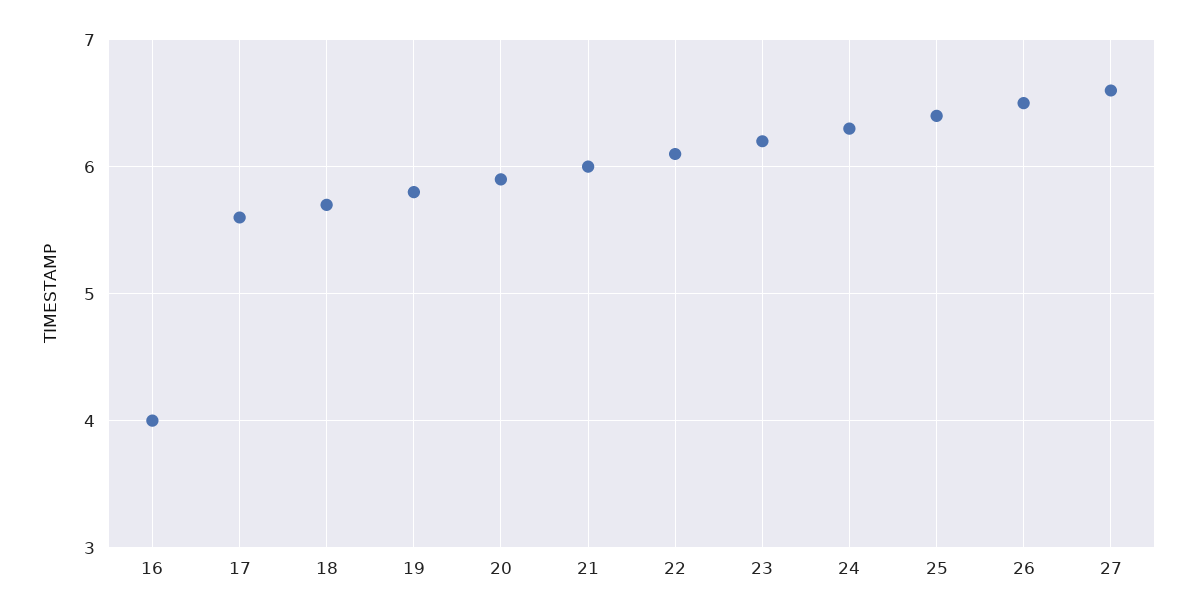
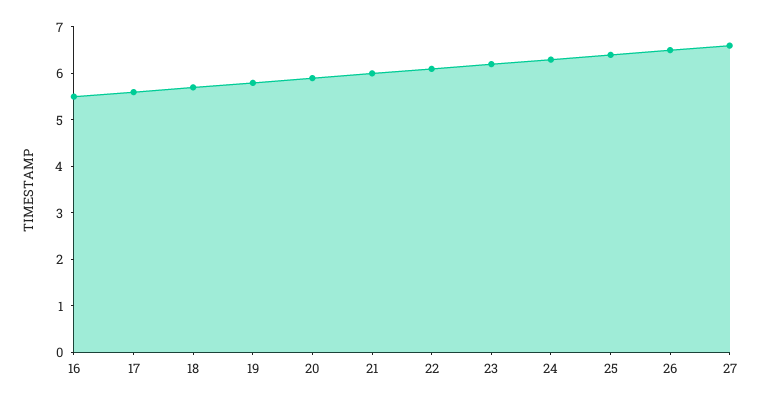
  {
-   "16": 4,
+   "16": 5.5,
    "17": 5.6,
    "18": 5.7,
    "19": 5.8,
    "20": 5.9,
    "21": 6,
    "22": 6.1,
    "23": 6.2,
    "24": 6.3,
    "25": 6.4,
    "26": 6.5,
    "27": 6.6
  }

